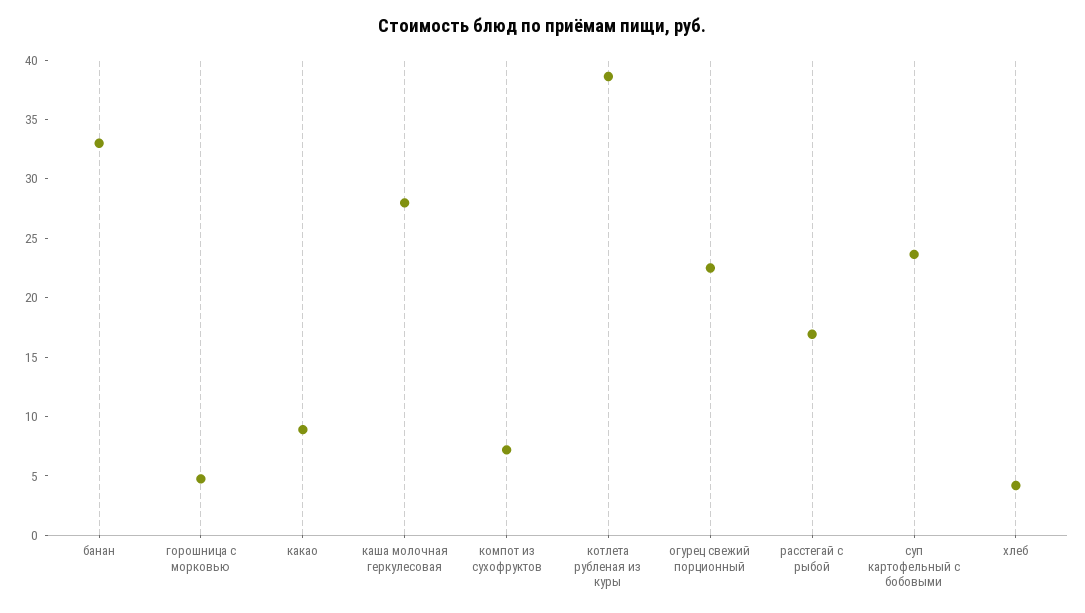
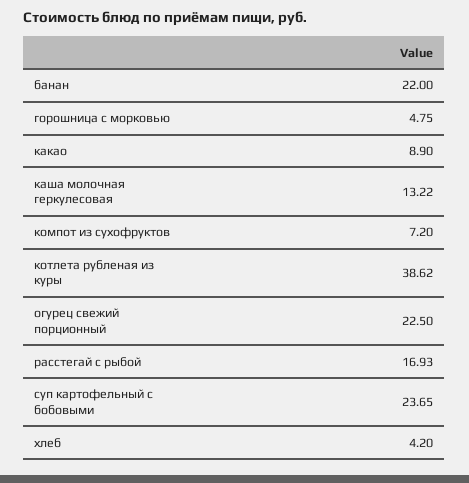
  {
-   "банан": 33,
+   "банан": 22,
    "горошница с морковью": 4.75,
    "какао": 8.9,
-   "каша молочная геркулесовая": 28,
+   "каша молочная геркулесовая": 13.22,
    "компот из сухофруктов": 7.2,
    "котлета рубленая из куры": 38.62,
    "огурец свежий порционный": 22.5,
    "расстегай с рыбой": 16.93,
    "суп картофельный с бобовыми": 23.65,
    "хлеб": 4.2
  }

